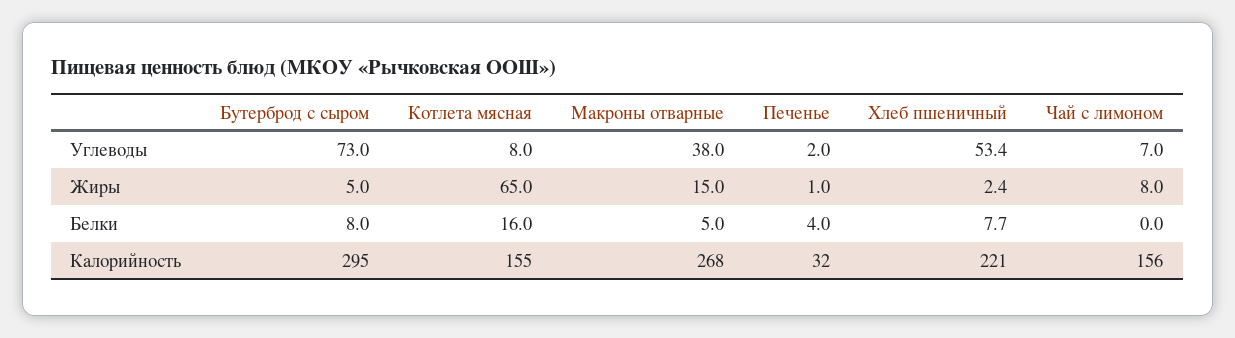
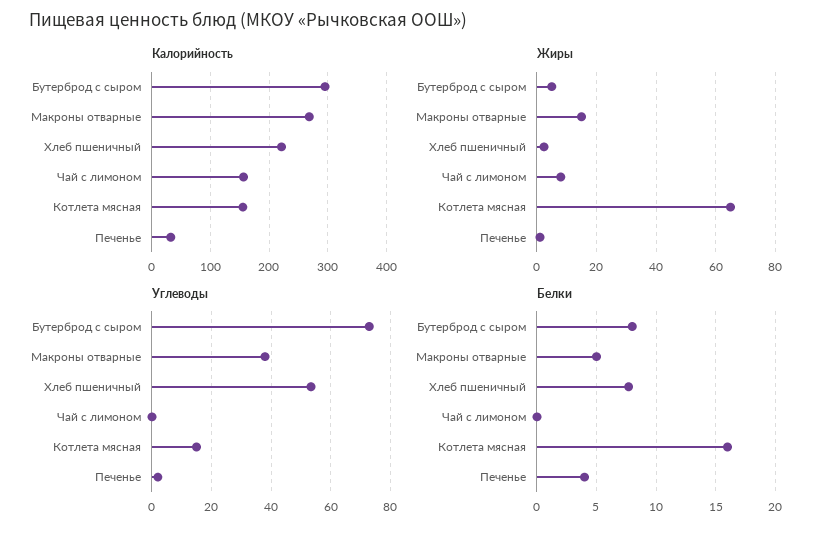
  {
    "Углеводы": {
      "Бутерброд с сыром": 73,
-     "Котлета мясная": 8,
+     "Котлета мясная": 15,
      "Макроны отварные": 38,
      "Печенье": 2,
      "Хлеб пшеничный": 53.4,
-     "Чай с лимоном": 7
+     "Чай с лимоном": 0
    },
    "Жиры": {
      "Бутерброд с сыром": 5,
      "Котлета мясная": 65,
      "Макроны отварные": 15,
      "Печенье": 1,
      "Хлеб пшеничный": 2.4,
      "Чай с лимоном": 8
    },
    "Белки": {
      "Бутерброд с сыром": 8,
      "Котлета мясная": 16,
      "Макроны отварные": 5,
      "Печенье": 4,
      "Хлеб пшеничный": 7.7,
      "Чай с лимоном": 0
    },
    "Калорийность": {
      "Бутерброд с сыром": 295,
      "Котлета мясная": 155,
      "Макроны отварные": 268,
      "Печенье": 32,
      "Хлеб пшеничный": 221,
      "Чай с лимоном": 156
    }
  }

